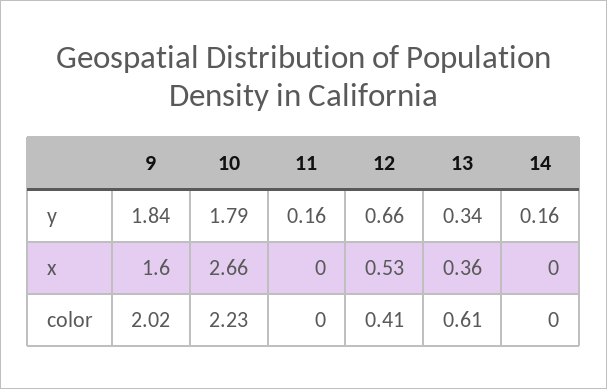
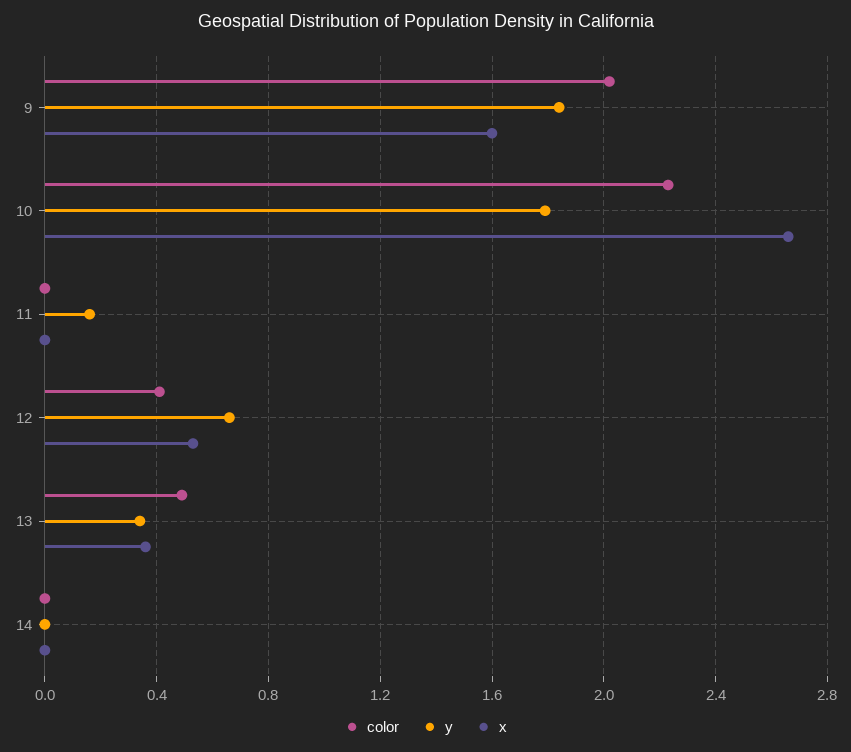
  {
    "y": {
      "9": 1.84,
      "10": 1.79,
      "11": 0.16,
      "12": 0.66,
      "13": 0.34,
-     "14": 0.16
+     "14": 0
    },
    "x": {
      "9": 1.6,
      "10": 2.66,
      "11": 0,
      "12": 0.53,
      "13": 0.36,
      "14": 0
    },
    "color": {
      "9": 2.02,
      "10": 2.23,
      "11": 0,
      "12": 0.41,
-     "13": 0.61,
+     "13": 0.5,
      "14": 0
    }
  }

